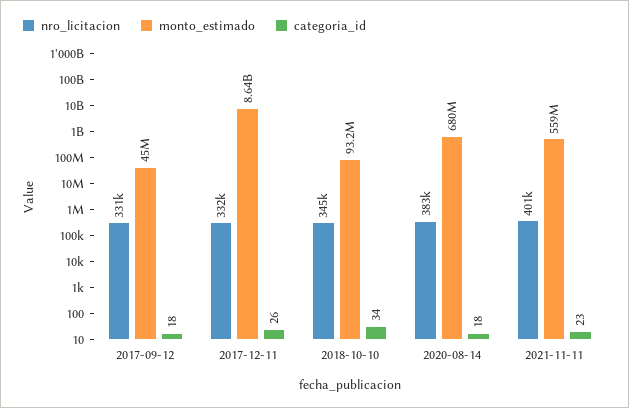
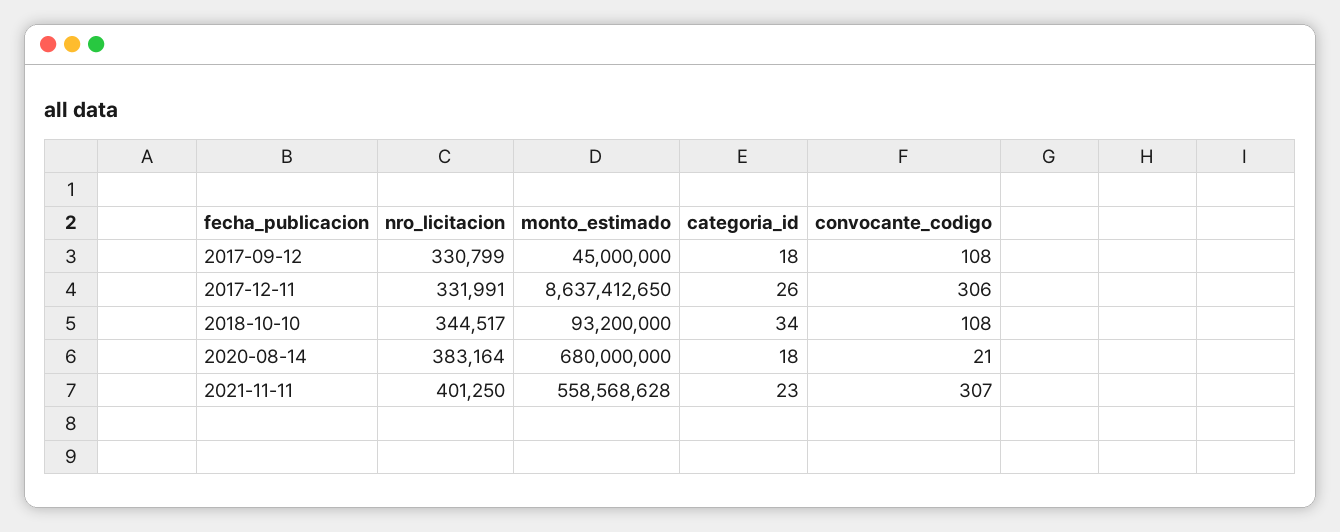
  {
    "nro_licitacion": {
      "2017-09-12": 330799,
      "2017-12-11": 331991,
      "2018-10-10": 344517,
      "2020-08-14": 383164,
      "2021-11-11": 401250
    },
    "monto_estimado": {
      "2017-09-12": 45000000,
      "2017-12-11": 8637412650,
      "2018-10-10": 93200000,
      "2020-08-14": 680000000,
      "2021-11-11": 558568628
    },
    "categoria_id": {
      "2017-09-12": 18,
      "2017-12-11": 26,
      "2018-10-10": 34,
      "2020-08-14": 18,
      "2021-11-11": 23
-   }
+   },
+   "convocante_codigo": {
+     "2017-09-12": 108,
+     "2017-12-11": 306,
+     "2018-10-10": 108,
+     "2020-08-14": 21,
+     "2021-11-11": 307
+   }
  }

